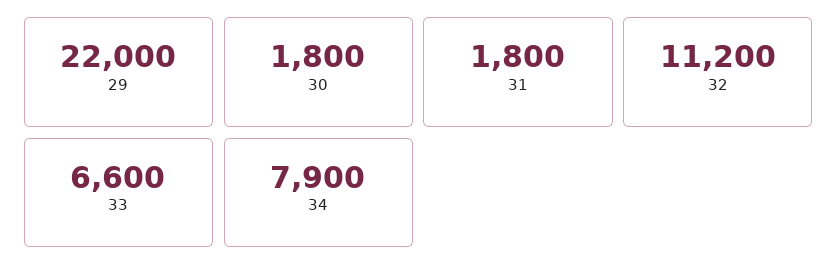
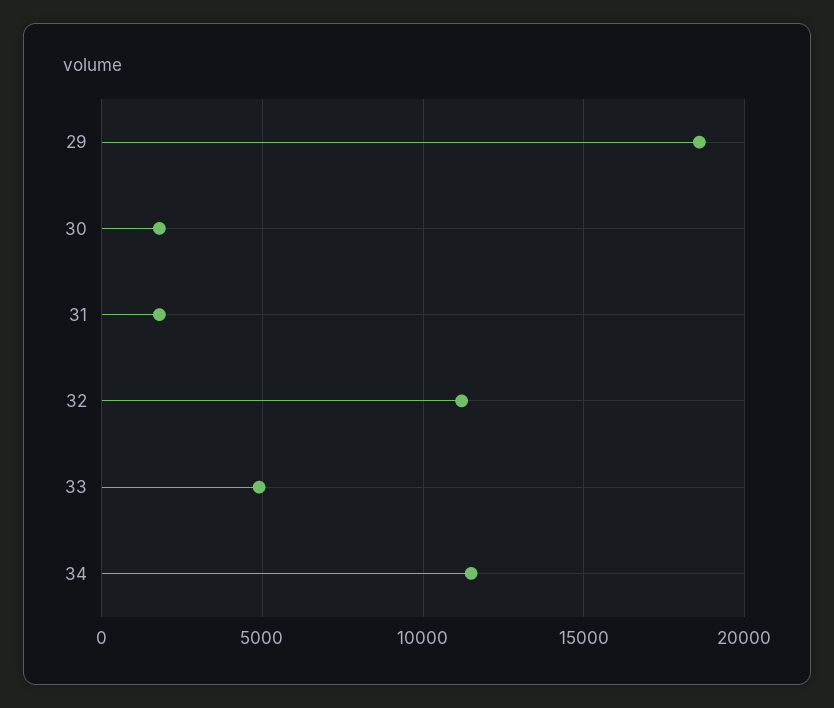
  {
-   "29": 22000,
+   "29": 18500,
    "30": 1800,
    "31": 1800,
    "32": 11200,
-   "33": 6600,
+   "33": 5000,
-   "34": 7900
+   "34": 11500
  }

